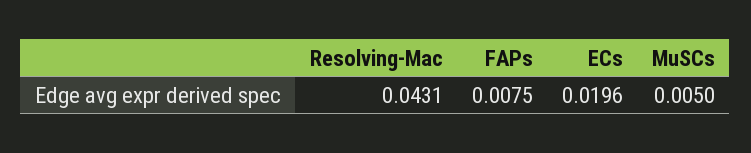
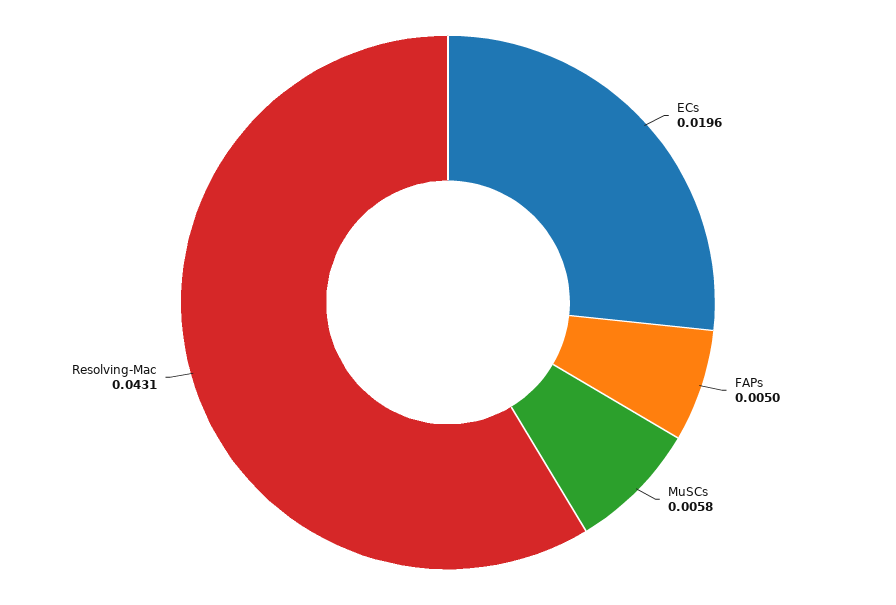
  {
    "Resolving-Mac": 0.0431,
-   "FAPs": 0.0075,
+   "FAPs": 0.005,
    "ECs": 0.0196,
-   "MuSCs": 0.005
+   "MuSCs": 0.0058
  }

